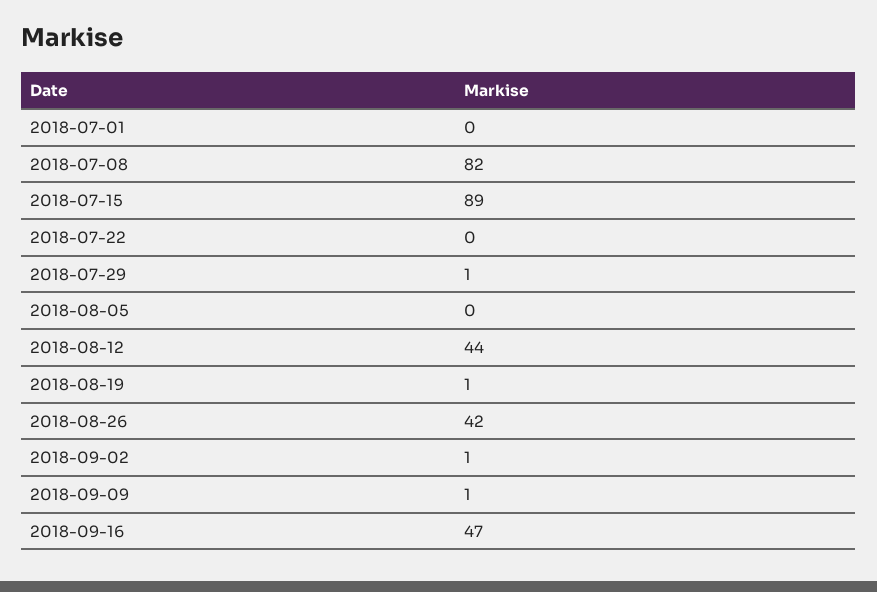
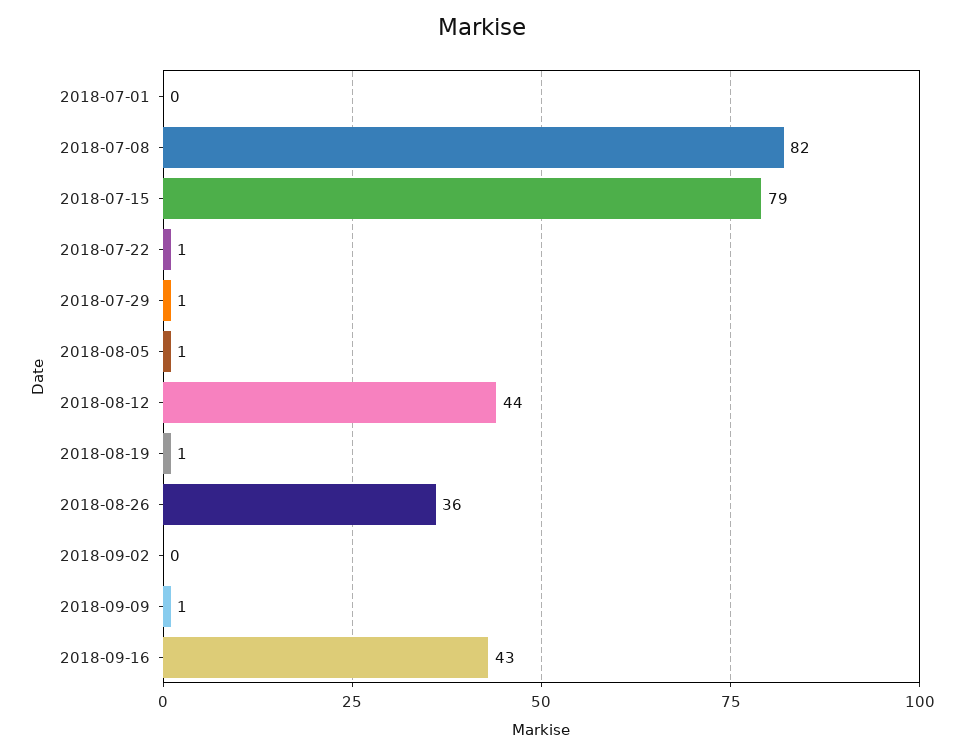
  {
    "2018-07-01": 0,
    "2018-07-08": 82,
-   "2018-07-15": 89,
+   "2018-07-15": 79,
-   "2018-07-22": 0,
+   "2018-07-22": 1,
    "2018-07-29": 1,
-   "2018-08-05": 0,
+   "2018-08-05": 1,
    "2018-08-12": 44,
    "2018-08-19": 1,
-   "2018-08-26": 42,
+   "2018-08-26": 36,
-   "2018-09-02": 1,
+   "2018-09-02": 0,
    "2018-09-09": 1,
-   "2018-09-16": 47
+   "2018-09-16": 43
  }

